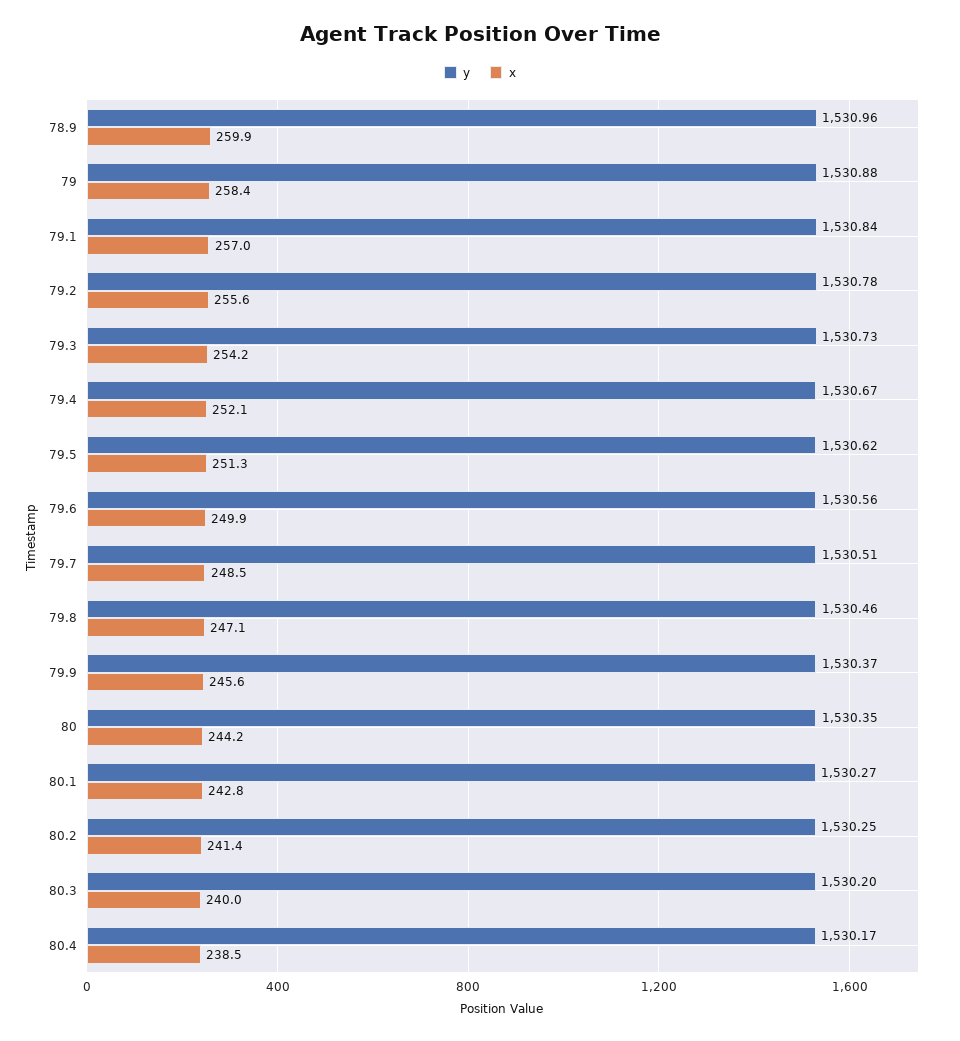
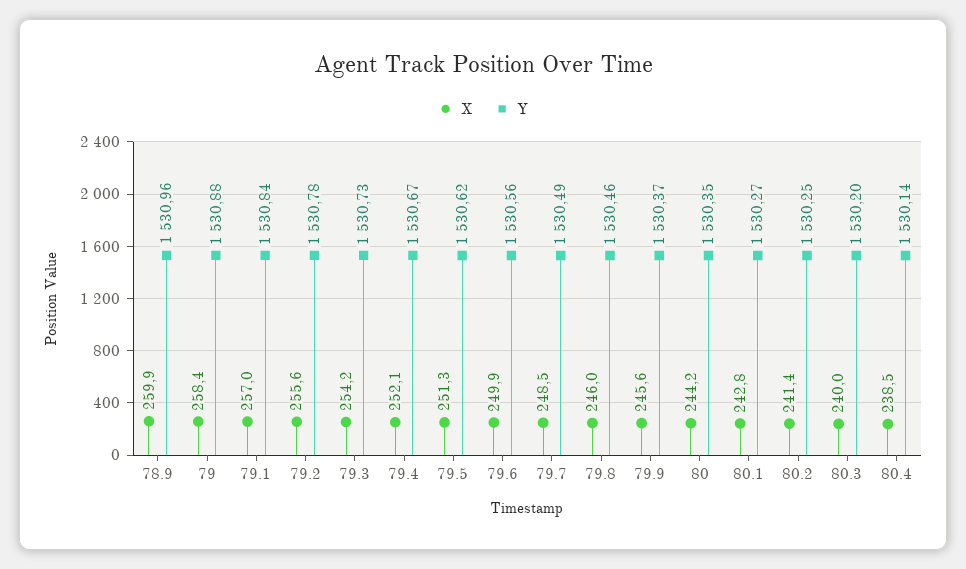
  {
    "y": {
      "78.9": 1530.96,
      "79": 1530.88,
      "79.1": 1530.84,
      "79.2": 1530.78,
      "79.3": 1530.73,
      "79.4": 1530.67,
      "79.5": 1530.62,
      "79.6": 1530.56,
-     "79.7": 1530.51,
+     "79.7": 1530.49,
      "79.8": 1530.46,
      "79.9": 1530.37,
      "80": 1530.35,
      "80.1": 1530.27,
      "80.2": 1530.25,
      "80.3": 1530.2,
-     "80.4": 1530.17
+     "80.4": 1530.14
    },
    "x": {
      "78.9": 259.9,
      "79": 258.4,
      "79.1": 257,
      "79.2": 255.6,
      "79.3": 254.2,
      "79.4": 252.1,
      "79.5": 251.3,
      "79.6": 249.9,
      "79.7": 248.5,
-     "79.8": 247.1,
+     "79.8": 246,
      "79.9": 245.6,
      "80": 244.2,
      "80.1": 242.8,
      "80.2": 241.4,
      "80.3": 240,
      "80.4": 238.5
    }
  }

